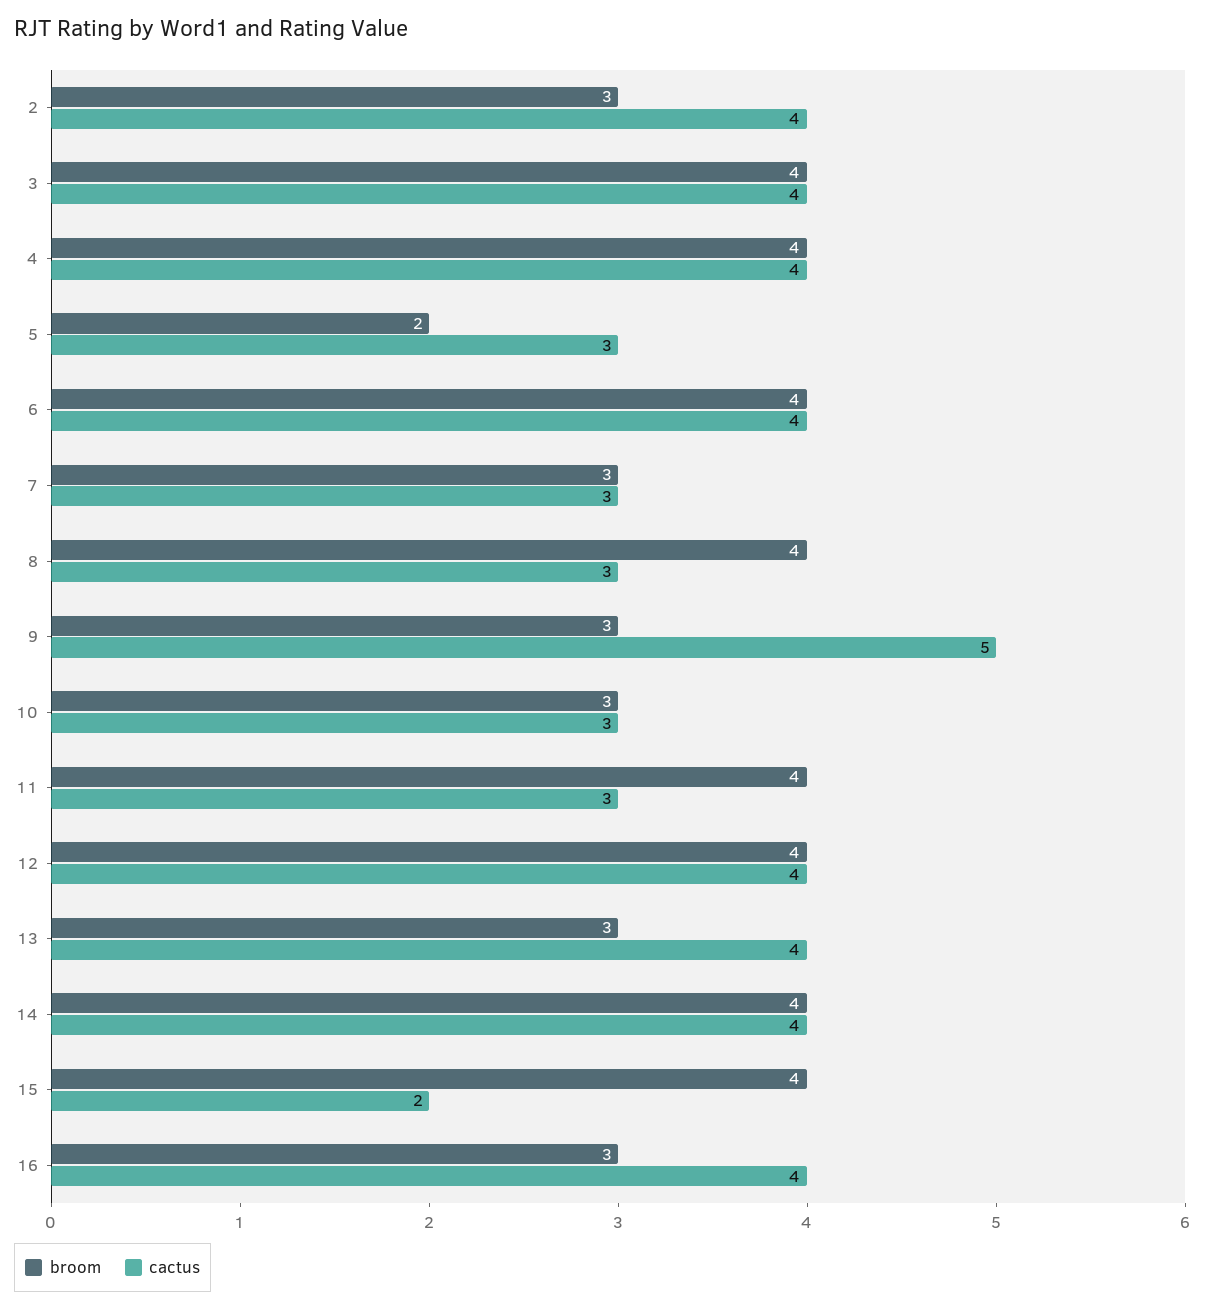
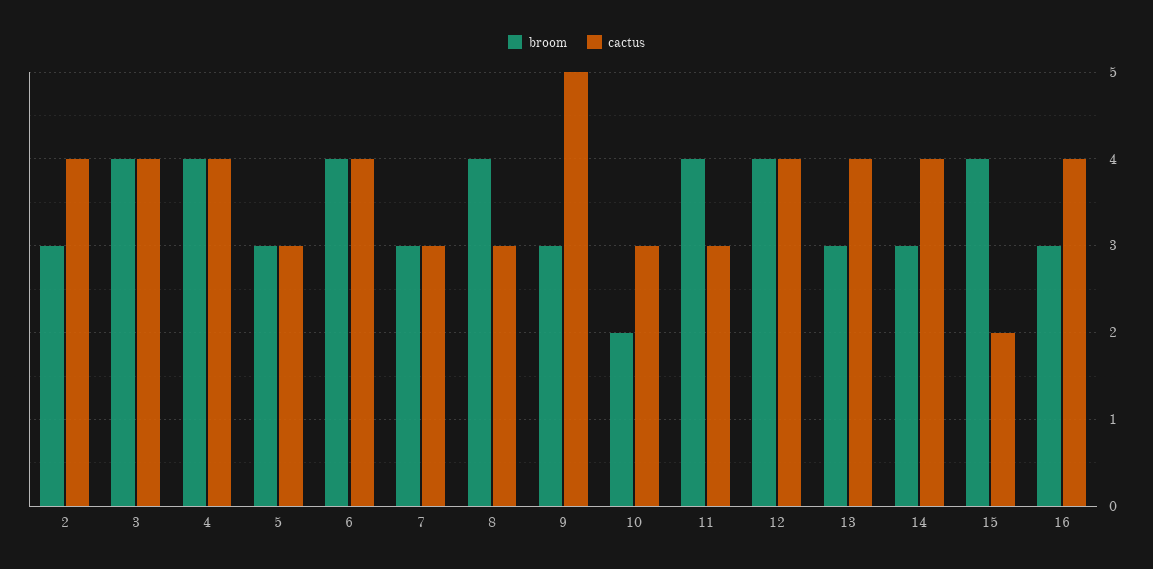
  {
    "broom": {
      "2": 3,
      "3": 4,
      "4": 4,
-     "5": 2,
+     "5": 3,
      "6": 4,
      "7": 3,
      "8": 4,
      "9": 3,
-     "10": 3,
+     "10": 2,
      "11": 4,
      "12": 4,
      "13": 3,
-     "14": 4,
+     "14": 3,
      "15": 4,
      "16": 3
    },
    "cactus": {
      "2": 4,
      "3": 4,
      "4": 4,
      "5": 3,
      "6": 4,
      "7": 3,
      "8": 3,
      "9": 5,
      "10": 3,
      "11": 3,
      "12": 4,
      "13": 4,
      "14": 4,
      "15": 2,
      "16": 4
    }
  }

